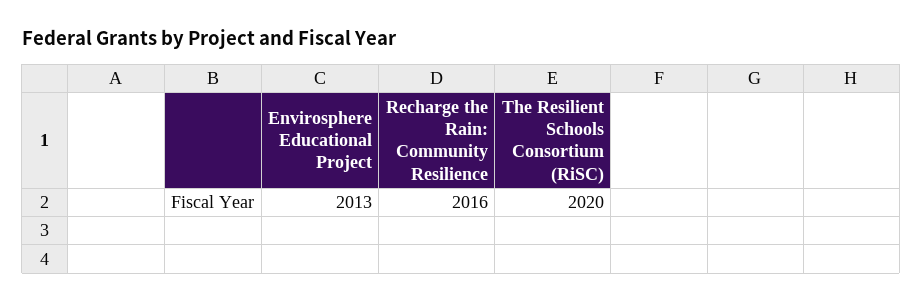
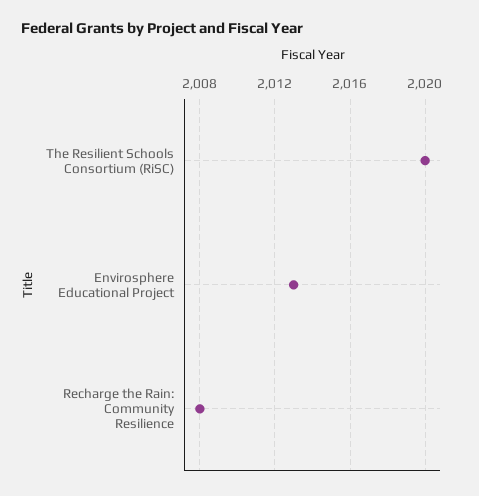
  {
    "Envirosphere Educational Project": 2013,
-   "Recharge the Rain: Community Resilience": 2016,
+   "Recharge the Rain: Community Resilience": 2008,
    "The Resilient Schools Consortium (RiSC)": 2020
  }

